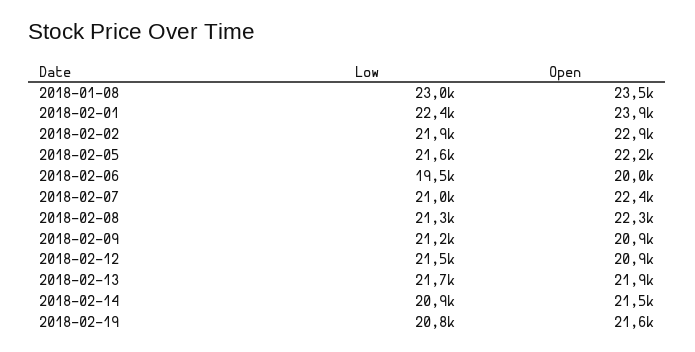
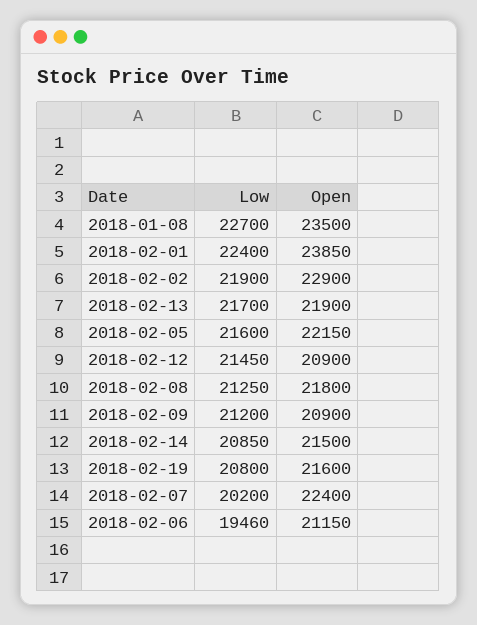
  {
    "Low": {
-     "2018-01-08": 23000,
+     "2018-01-08": 22700,
      "2018-02-01": 22400,
      "2018-02-02": 21900,
      "2018-02-05": 21600,
      "2018-02-06": 19460,
-     "2018-02-07": 21000,
+     "2018-02-07": 20200,
      "2018-02-08": 21250,
      "2018-02-09": 21200,
      "2018-02-12": 21450,
      "2018-02-13": 21700,
      "2018-02-14": 20850,
      "2018-02-19": 20800
    },
    "Open": {
      "2018-01-08": 23500,
      "2018-02-01": 23850,
      "2018-02-02": 22900,
      "2018-02-05": 22150,
-     "2018-02-06": 20000,
+     "2018-02-06": 21150,
      "2018-02-07": 22400,
-     "2018-02-08": 22300,
+     "2018-02-08": 21800,
      "2018-02-09": 20900,
      "2018-02-12": 20900,
      "2018-02-13": 21900,
      "2018-02-14": 21500,
      "2018-02-19": 21600
    }
  }

